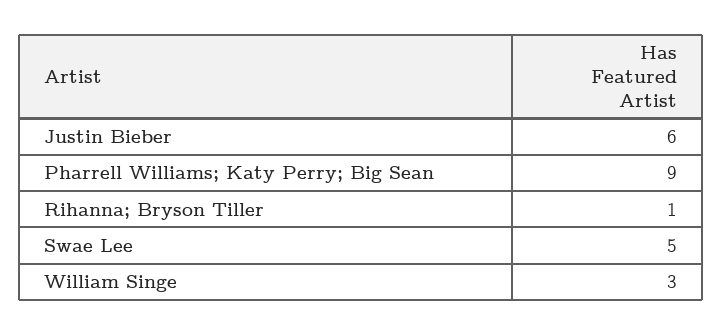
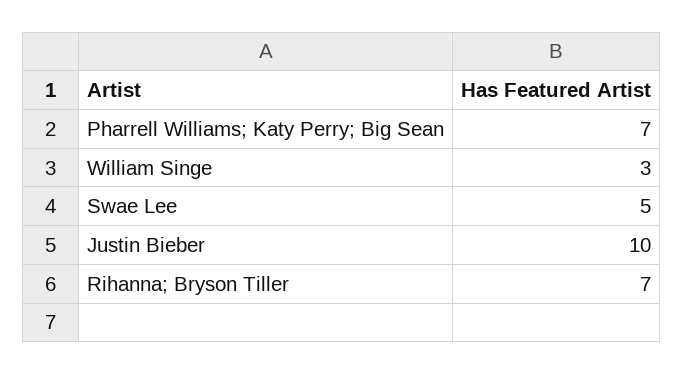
  {
-   "Justin Bieber": 6,
+   "Justin Bieber": 10,
-   "Pharrell Williams; Katy Perry; Big Sean": 9,
+   "Pharrell Williams; Katy Perry; Big Sean": 7,
-   "Rihanna; Bryson Tiller": 1,
+   "Rihanna; Bryson Tiller": 7,
    "Swae Lee": 5,
    "William Singe": 3
  }

